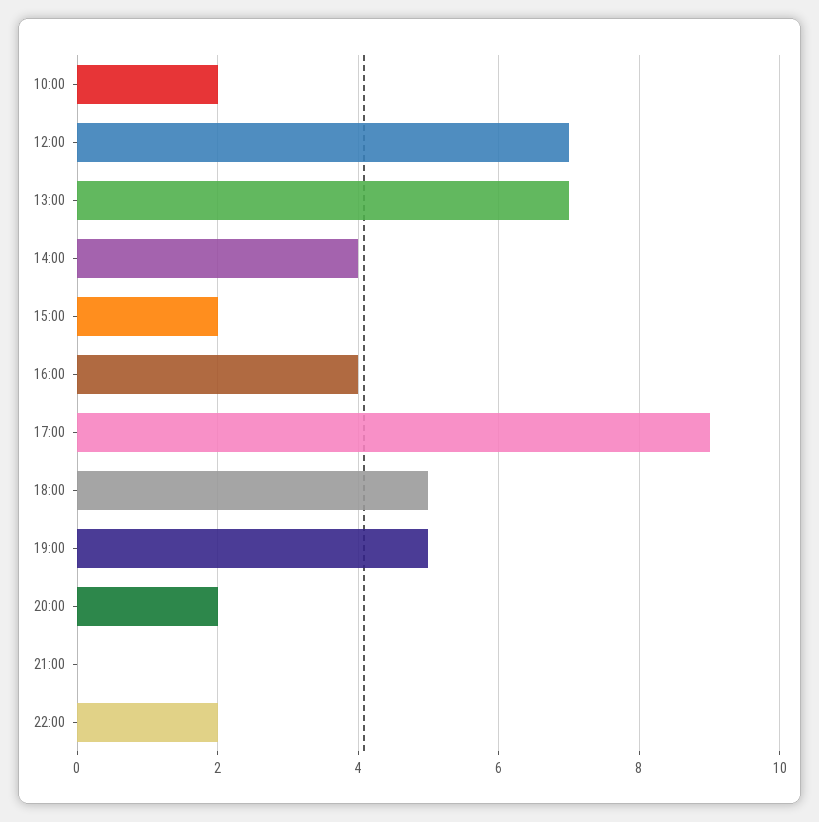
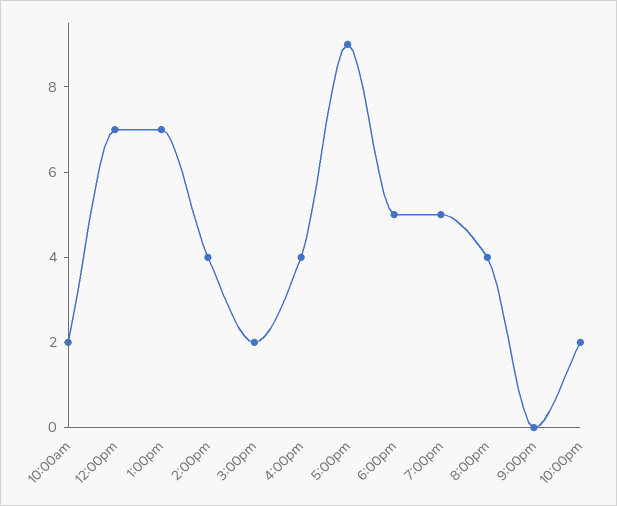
  {
    "10:00": 2,
    "12:00": 7,
    "13:00": 7,
    "14:00": 4,
    "15:00": 2,
    "16:00": 4,
    "17:00": 9,
    "18:00": 5,
    "19:00": 5,
-   "20:00": 2,
+   "20:00": 4,
    "21:00": 0,
    "22:00": 2
  }

